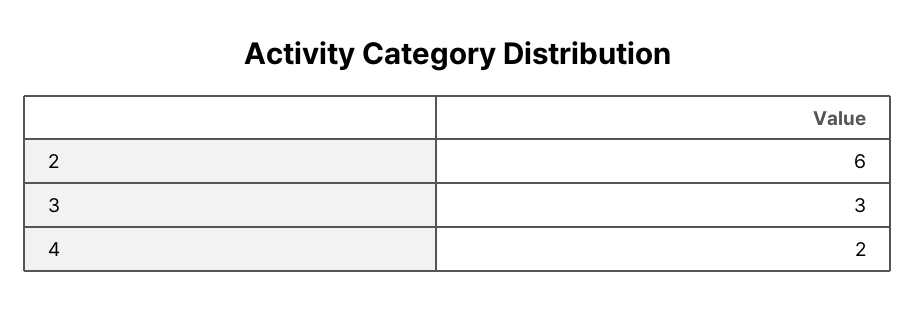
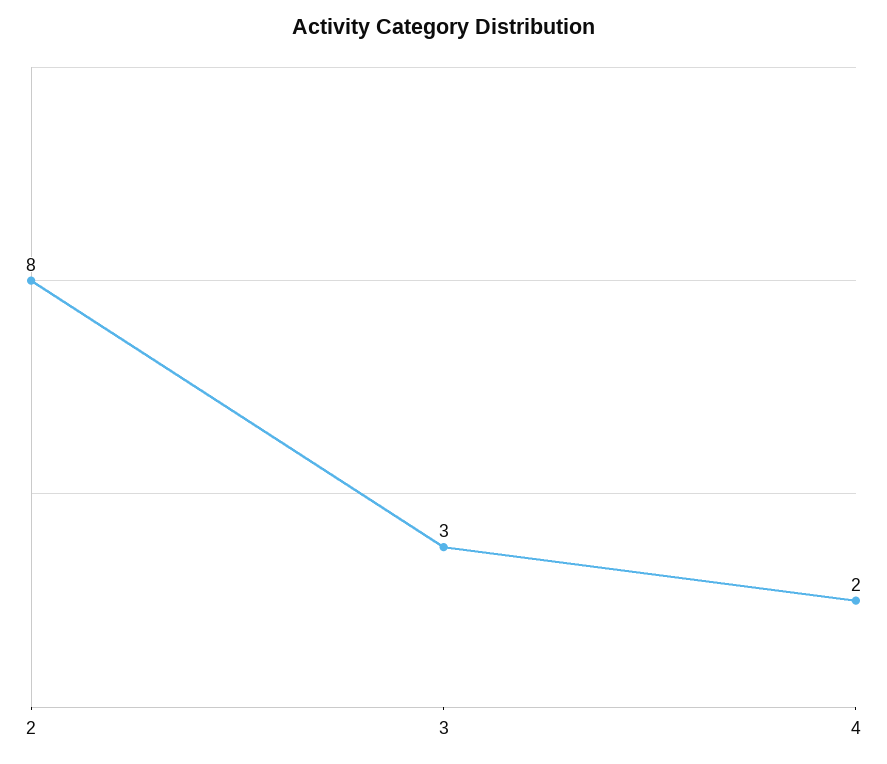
  {
-   "2": 6,
+   "2": 8,
    "3": 3,
    "4": 2
  }

